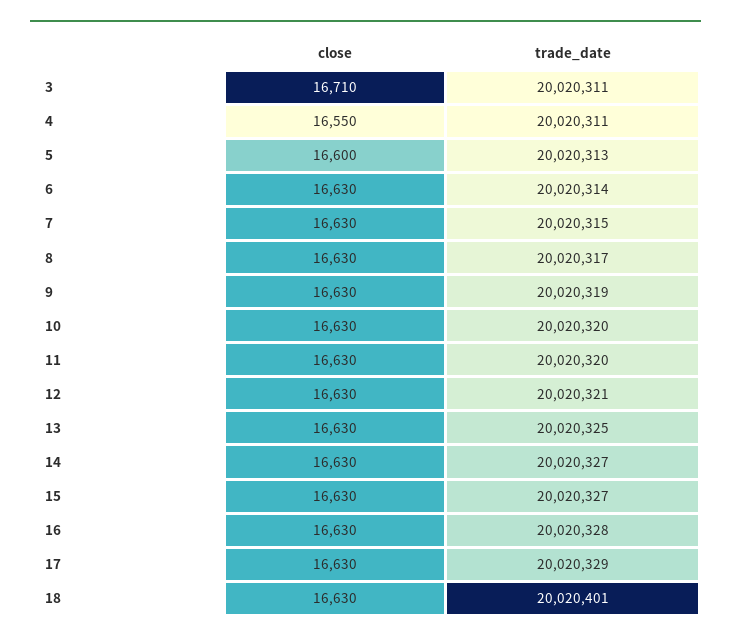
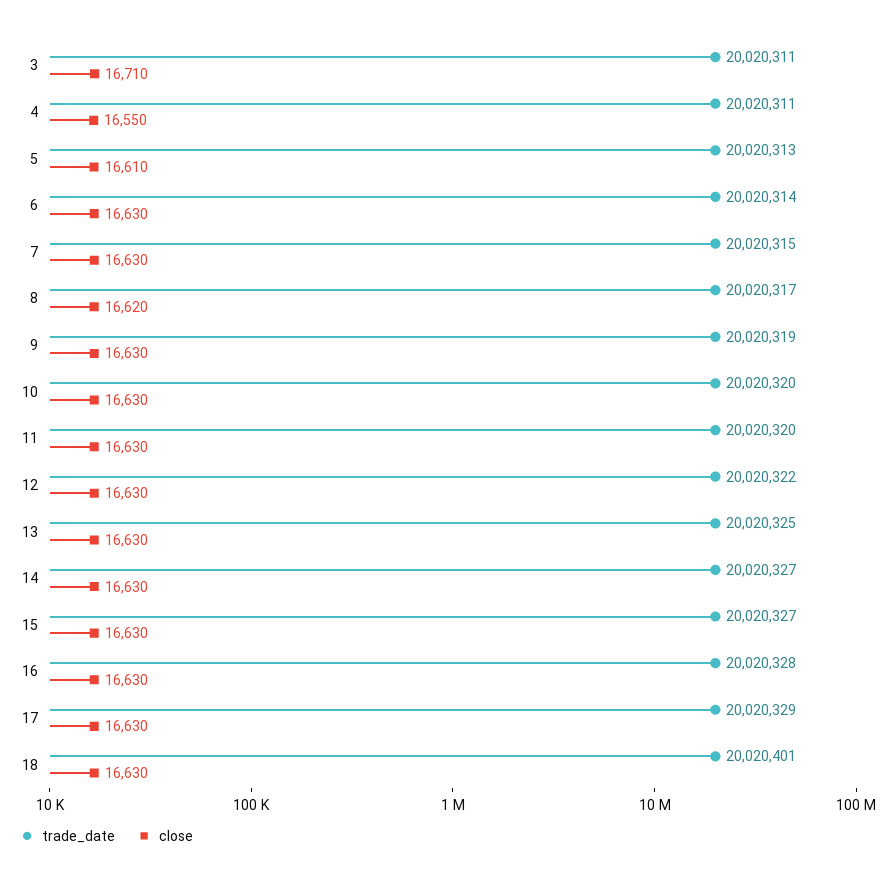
  {
    "close": {
      "3": 16710,
      "4": 16550,
-     "5": 16600,
+     "5": 16610,
      "6": 16630,
      "7": 16630,
-     "8": 16630,
+     "8": 16620,
      "9": 16630,
      "10": 16630,
      "11": 16630,
      "12": 16630,
      "13": 16630,
      "14": 16630,
      "15": 16630,
      "16": 16630,
      "17": 16630,
      "18": 16630
    },
    "trade_date": {
      "3": 20020311,
      "4": 20020311,
      "5": 20020313,
      "6": 20020314,
      "7": 20020315,
      "8": 20020317,
      "9": 20020319,
      "10": 20020320,
      "11": 20020320,
-     "12": 20020321,
+     "12": 20020322,
      "13": 20020325,
      "14": 20020327,
      "15": 20020327,
      "16": 20020328,
      "17": 20020329,
      "18": 20020401
    }
  }

